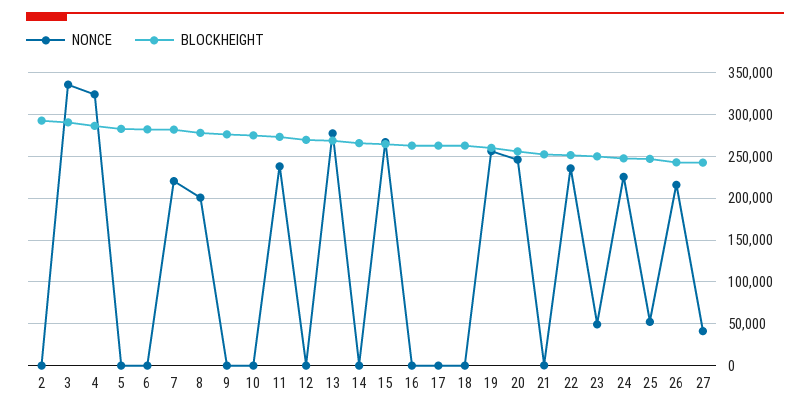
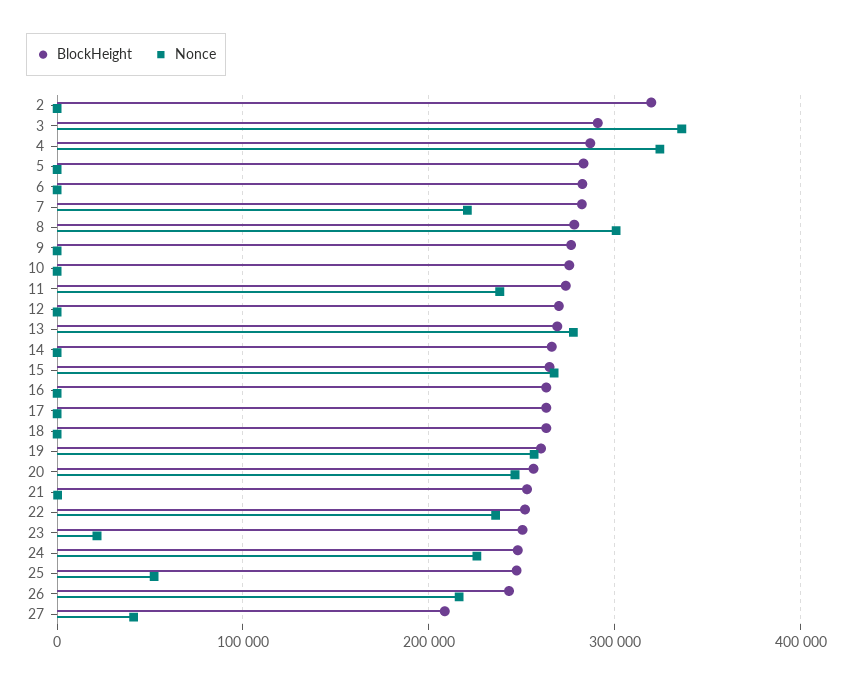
  {
    "NONCE": {
      "2": 0,
      "3": 340000,
      "4": 320000,
      "5": 0,
      "6": 0,
      "7": 220000,
-     "8": 200000,
+     "8": 300000,
      "9": 0,
      "10": 0,
      "11": 240000,
      "12": 0,
      "13": 280000,
      "14": 0,
      "15": 270000,
      "16": 0,
      "17": 0,
      "18": 0,
      "19": 260000,
      "20": 250000,
      "21": 0,
      "22": 240000,
-     "23": 50000,
+     "23": 20000,
      "24": 230000,
      "25": 50000,
      "26": 220000,
      "27": 40000
    },
    "BLOCKHEIGHT": {
-     "2": 290000,
+     "2": 320000,
      "3": 290000,
      "4": 290000,
      "5": 280000,
      "6": 280000,
      "7": 280000,
      "8": 280000,
      "9": 280000,
      "10": 280000,
      "11": 270000,
      "12": 270000,
      "13": 270000,
      "14": 270000,
      "15": 260000,
      "16": 260000,
      "17": 260000,
      "18": 260000,
      "19": 260000,
      "20": 260000,
      "21": 250000,
      "22": 250000,
      "23": 250000,
      "24": 250000,
      "25": 250000,
      "26": 240000,
-     "27": 240000
+     "27": 210000
    }
  }

